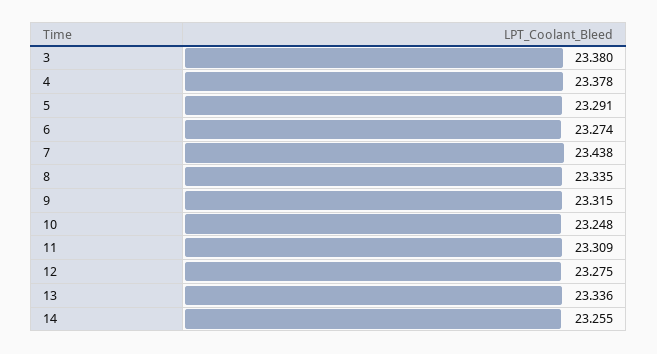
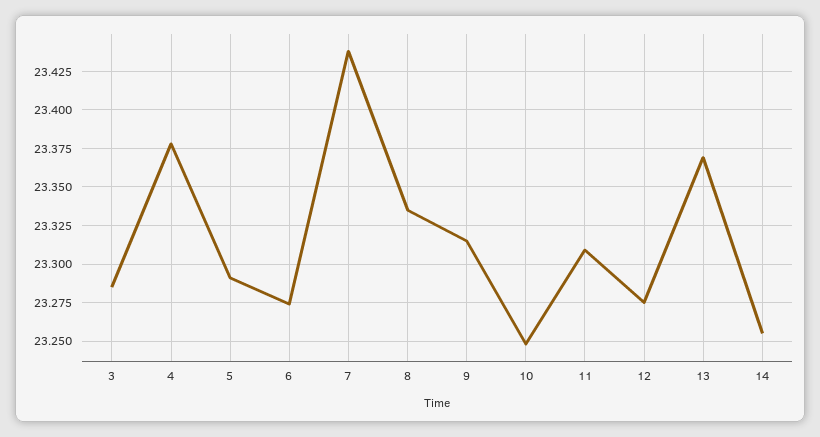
  {
-   "3": 23.38,
+   "3": 23.285,
    "4": 23.378,
    "5": 23.291,
    "6": 23.274,
    "7": 23.438,
    "8": 23.335,
    "9": 23.315,
    "10": 23.248,
    "11": 23.309,
    "12": 23.275,
-   "13": 23.336,
+   "13": 23.37,
    "14": 23.255
  }

